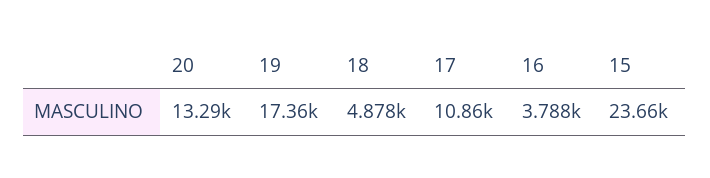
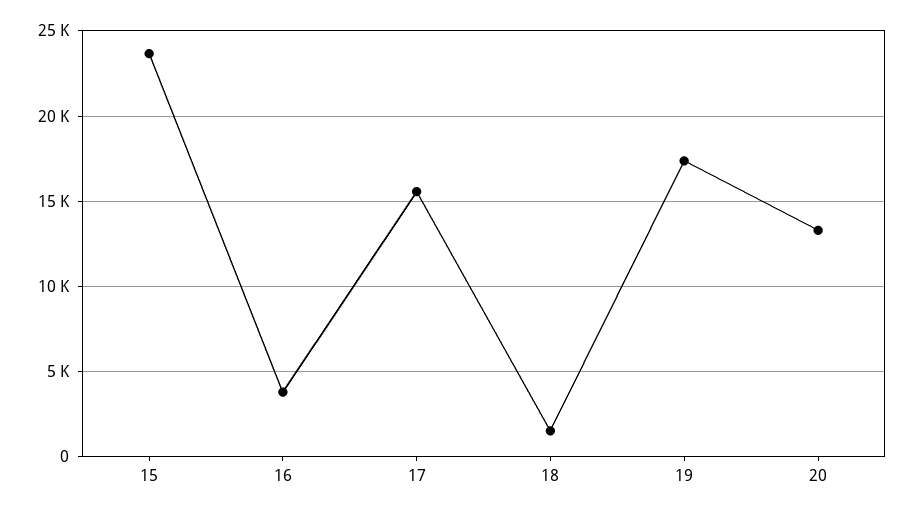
  {
    "20": 13290,
    "19": 17360,
-   "18": 4878,
+   "18": 1500,
-   "17": 10860,
+   "17": 15500,
    "16": 3788,
    "15": 23660
  }

